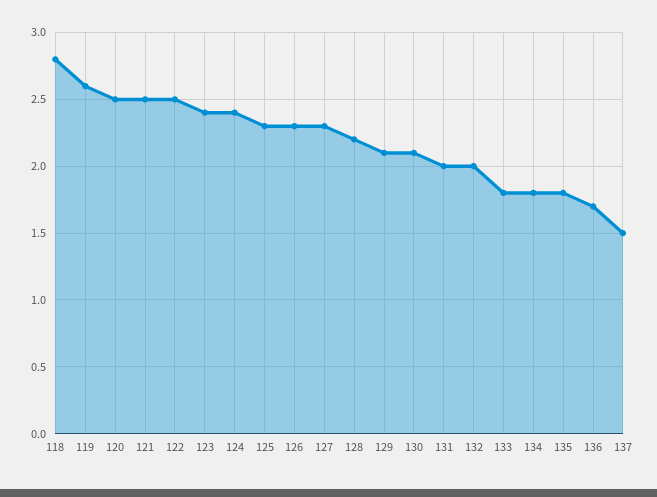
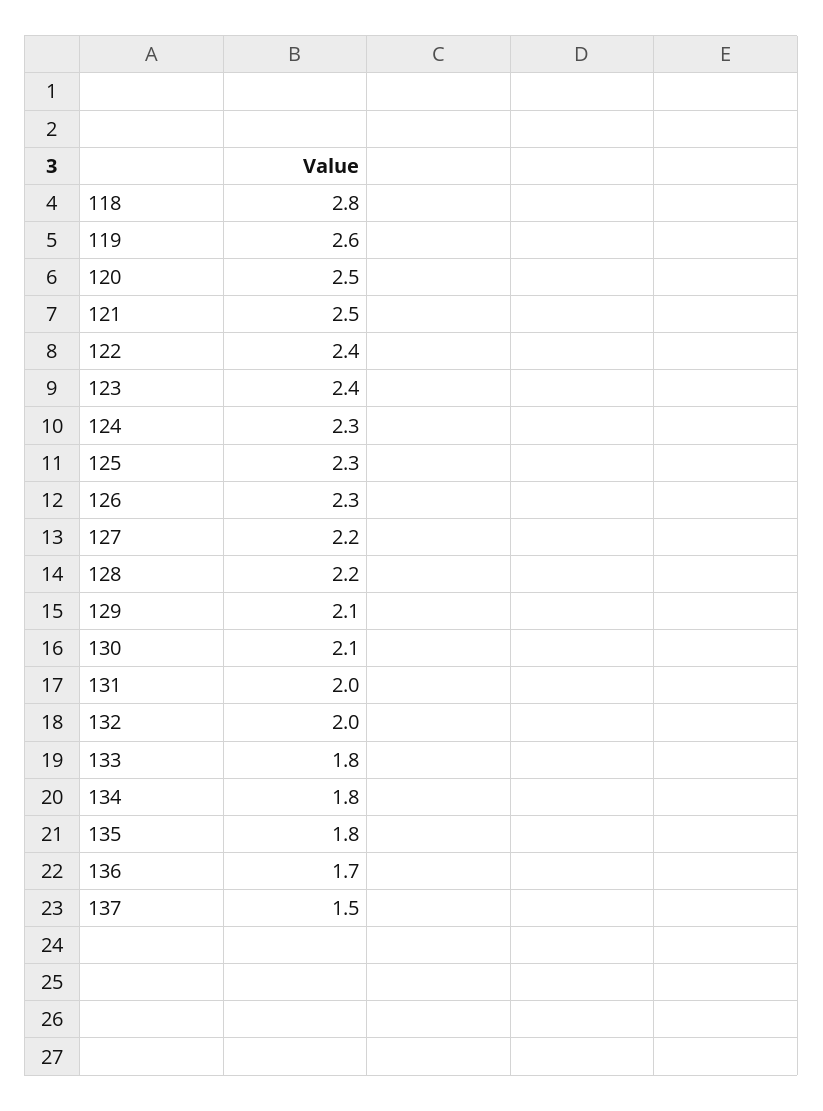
  {
    "118": 2.8,
    "119": 2.6,
    "120": 2.5,
    "121": 2.5,
-   "122": 2.5,
+   "122": 2.4,
    "123": 2.4,
-   "124": 2.4,
+   "124": 2.3,
    "125": 2.3,
    "126": 2.3,
-   "127": 2.3,
+   "127": 2.2,
    "128": 2.2,
    "129": 2.1,
    "130": 2.1,
    "131": 2,
    "132": 2,
    "133": 1.8,
    "134": 1.8,
    "135": 1.8,
    "136": 1.7,
    "137": 1.5
  }

